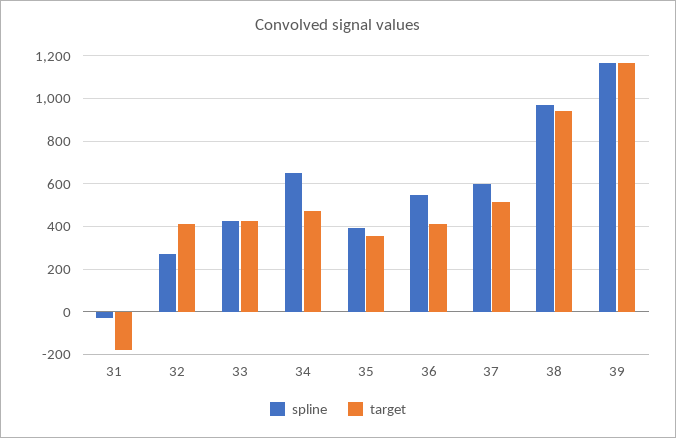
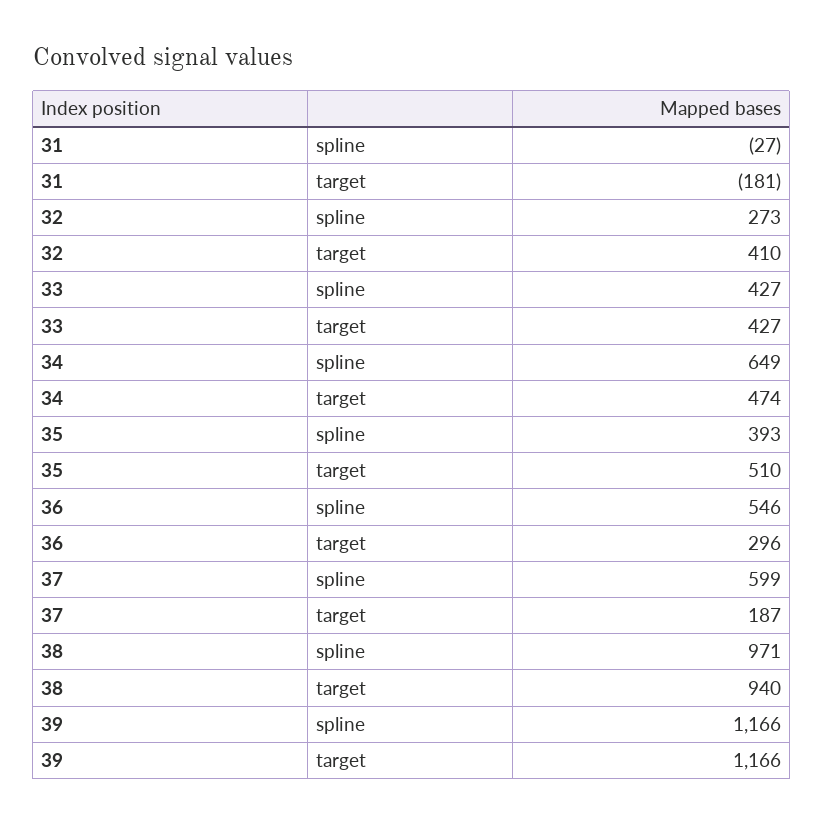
  {
    "spline": {
      "31": -27,
      "32": 273,
      "33": 427,
      "34": 649,
      "35": 393,
      "36": 546,
      "37": 599,
      "38": 971,
      "39": 1166
    },
    "target": {
      "31": -181,
      "32": 410,
      "33": 427,
      "34": 474,
-     "35": 350,
+     "35": 510,
-     "36": 400,
+     "36": 296,
-     "37": 500,
+     "37": 187,
      "38": 940,
      "39": 1166
    }
  }

